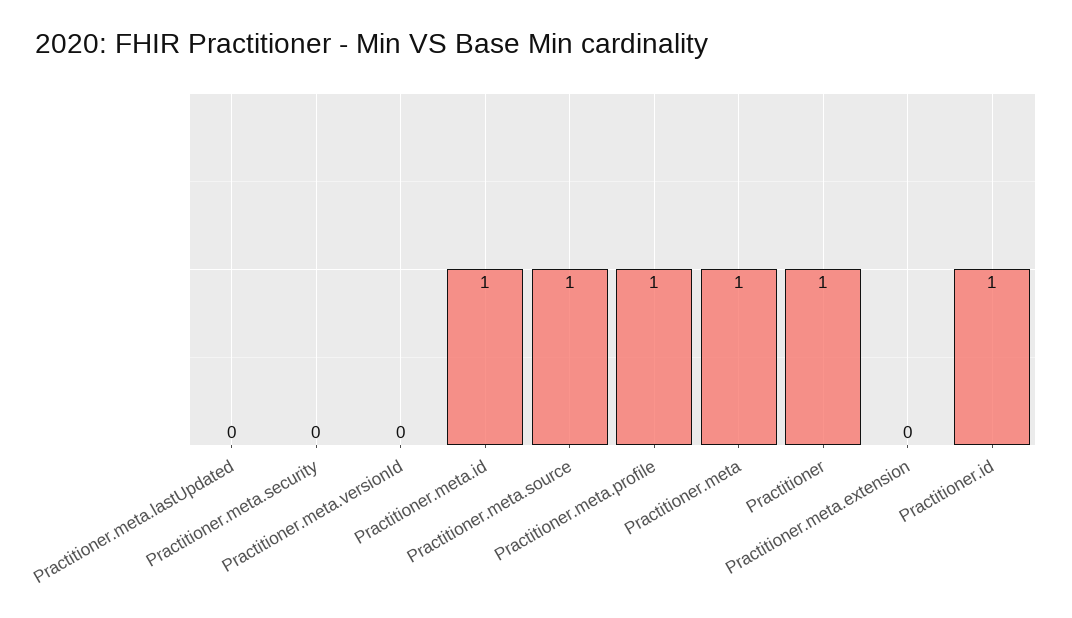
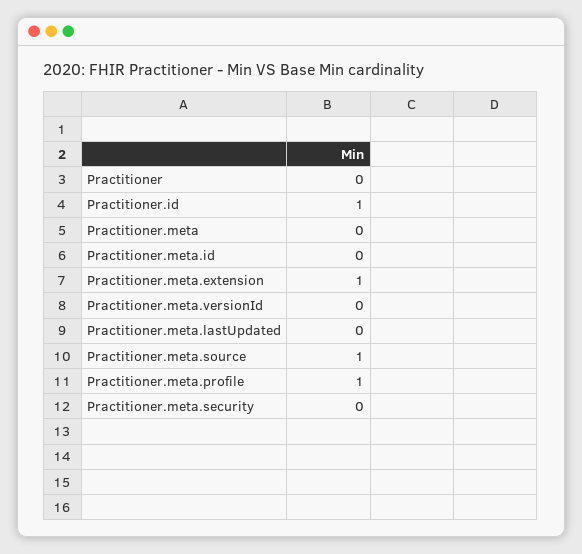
  {
    "Practitioner.meta.lastUpdated": 0,
    "Practitioner.meta.security": 0,
    "Practitioner.meta.versionId": 0,
-   "Practitioner.meta.id": 1,
+   "Practitioner.meta.id": 0,
    "Practitioner.meta.source": 1,
    "Practitioner.meta.profile": 1,
-   "Practitioner.meta": 1,
+   "Practitioner.meta": 0,
-   "Practitioner": 1,
+   "Practitioner": 0,
-   "Practitioner.meta.extension": 0,
+   "Practitioner.meta.extension": 1,
    "Practitioner.id": 1
  }

